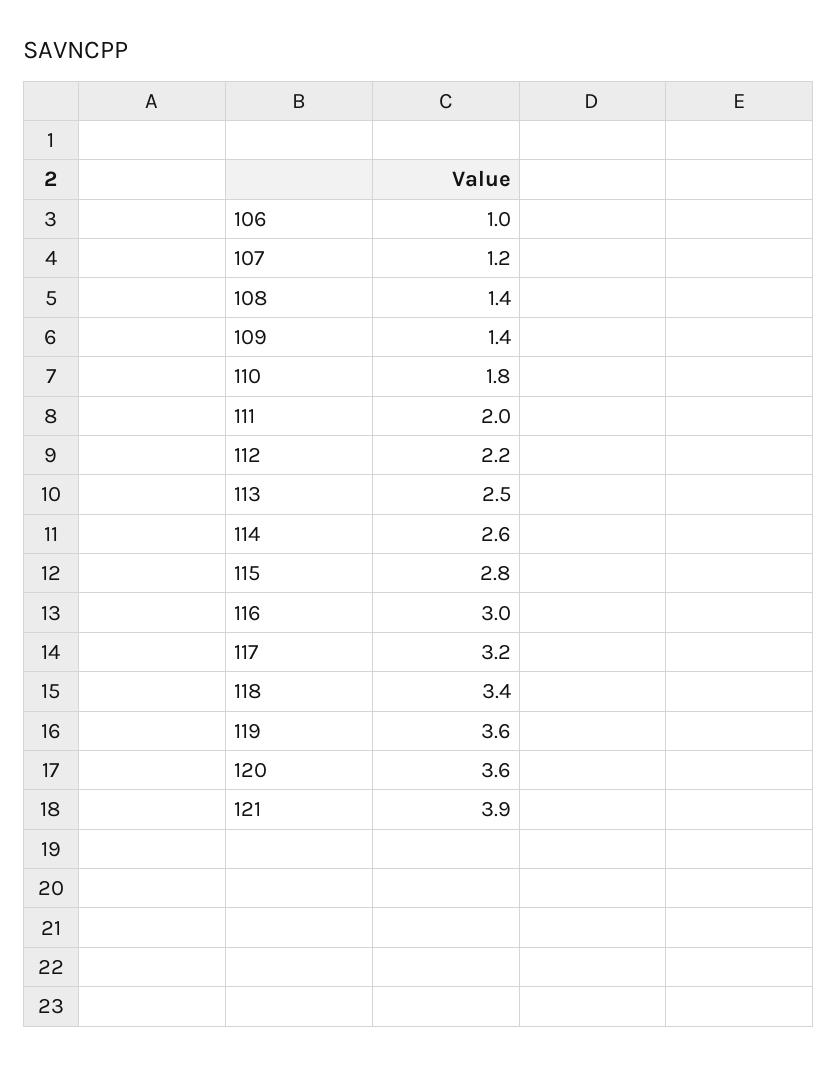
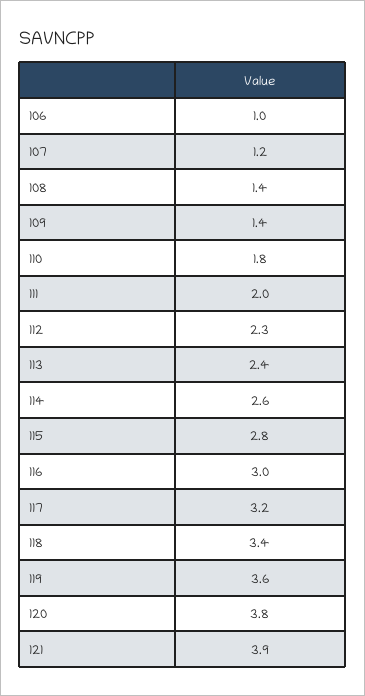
  {
    "106": 1,
    "107": 1.2,
    "108": 1.4,
    "109": 1.4,
    "110": 1.8,
    "111": 2,
-   "112": 2.2,
+   "112": 2.3,
-   "113": 2.5,
+   "113": 2.4,
    "114": 2.6,
    "115": 2.8,
    "116": 3,
    "117": 3.2,
    "118": 3.4,
    "119": 3.6,
-   "120": 3.6,
+   "120": 3.8,
    "121": 3.9
  }

